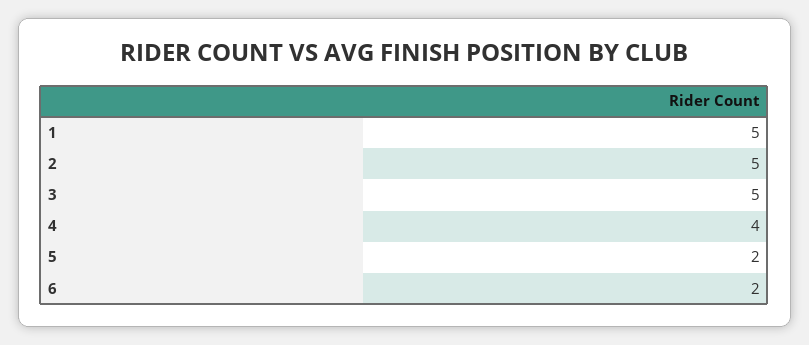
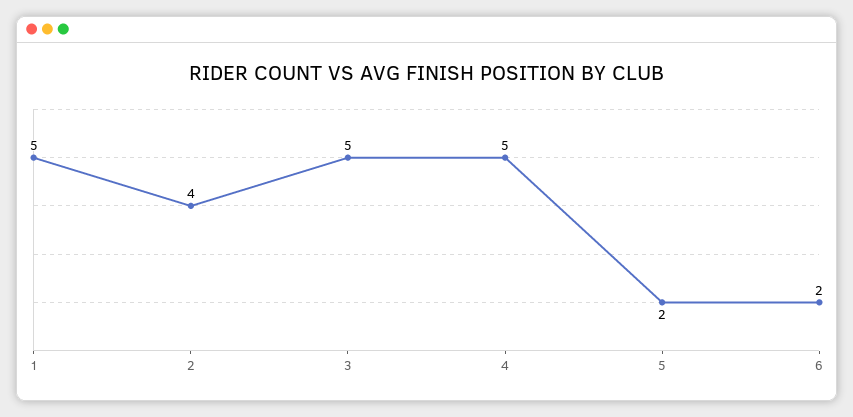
  {
    "1": 5,
-   "2": 5,
+   "2": 4,
    "3": 5,
-   "4": 4,
+   "4": 5,
    "5": 2,
    "6": 2
  }

